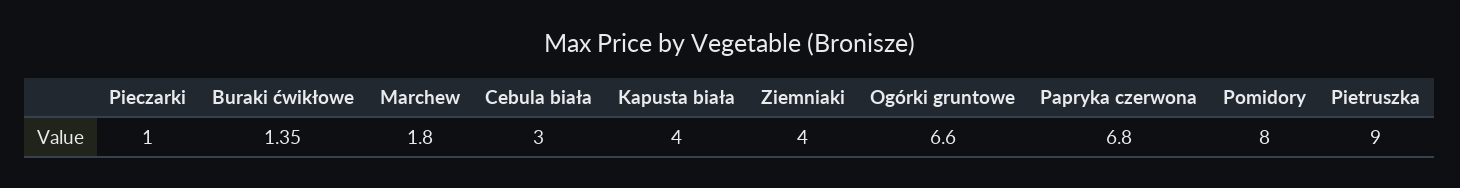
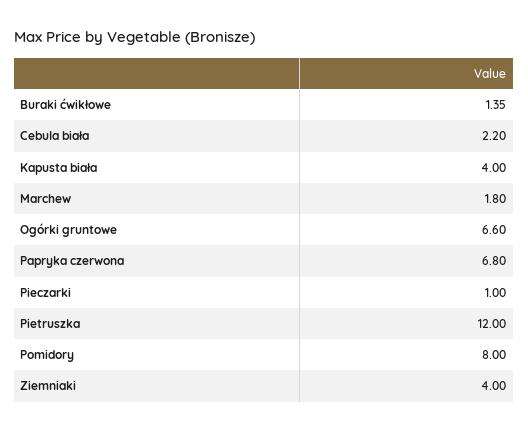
  {
    "Pieczarki": 1,
    "Buraki ćwikłowe": 1.35,
    "Marchew": 1.8,
-   "Cebula biała": 3,
+   "Cebula biała": 2.2,
    "Kapusta biała": 4,
    "Ziemniaki": 4,
    "Ogórki gruntowe": 6.6,
    "Papryka czerwona": 6.8,
    "Pomidory": 8,
-   "Pietruszka": 9
+   "Pietruszka": 12
  }

